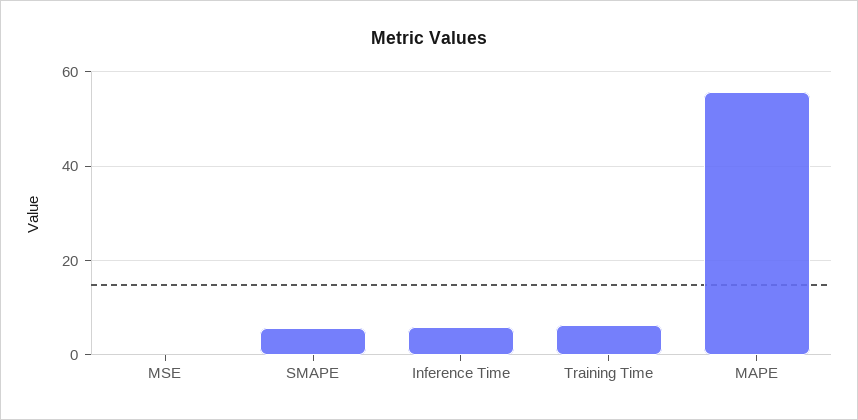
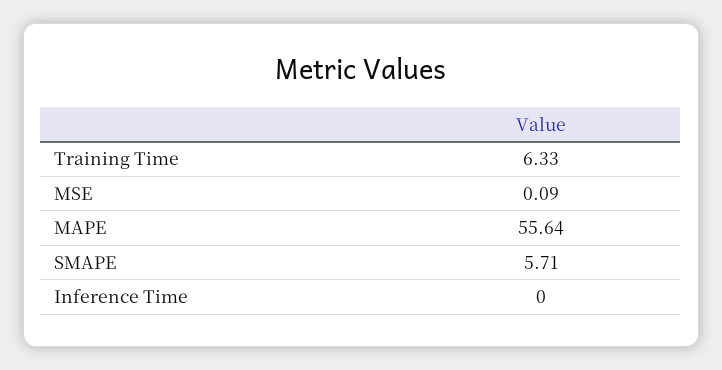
  {
    "MSE": 0.09,
    "SMAPE": 5.71,
-   "Inference Time": 6,
+   "Inference Time": 0,
    "Training Time": 6.33,
    "MAPE": 55.64
  }

